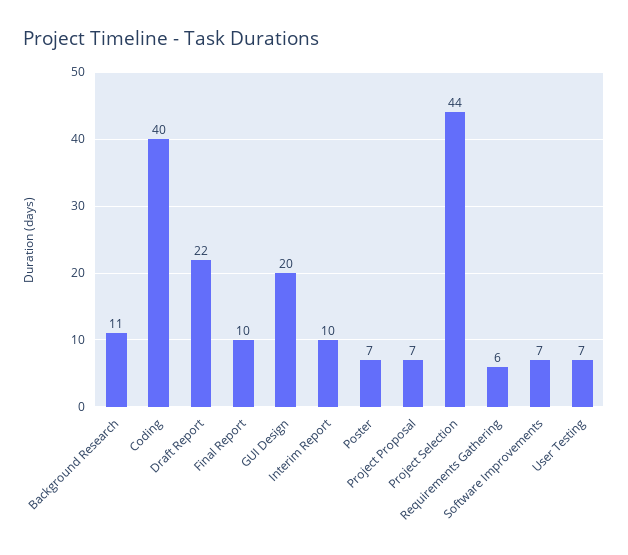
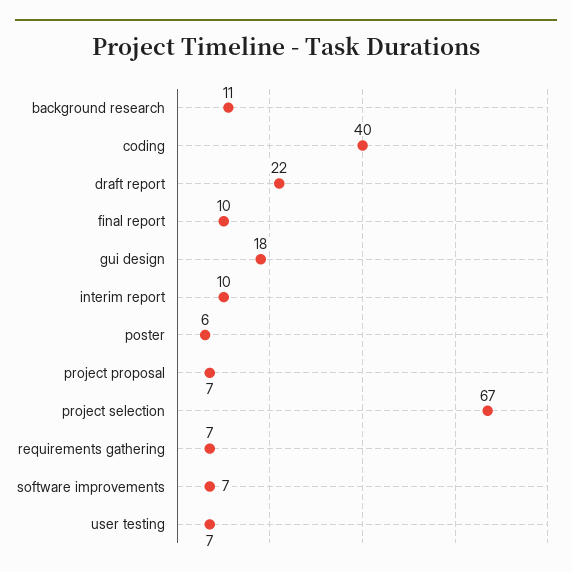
  {
    "Background Research": 11,
    "Coding": 40,
    "Draft Report": 22,
    "Final Report": 10,
-   "GUI Design": 20,
+   "GUI Design": 18,
    "Interim Report": 10,
-   "Poster": 7,
+   "Poster": 6,
    "Project Proposal": 7,
-   "Project Selection": 44,
+   "Project Selection": 67,
-   "Requirements Gathering": 6,
+   "Requirements Gathering": 7,
    "Software Improvements": 7,
    "User Testing": 7
  }

